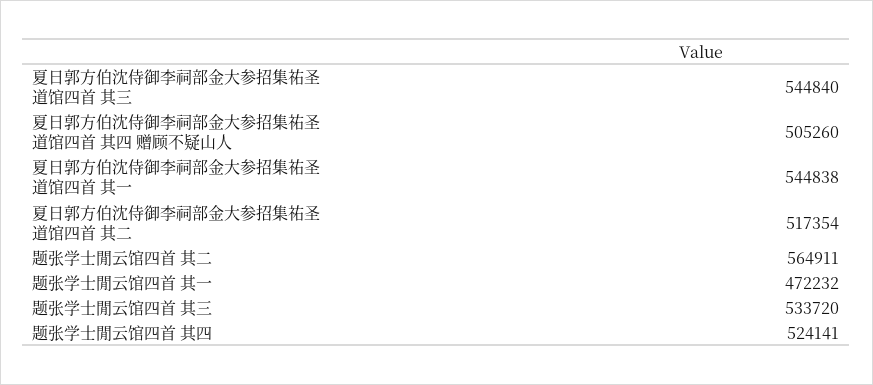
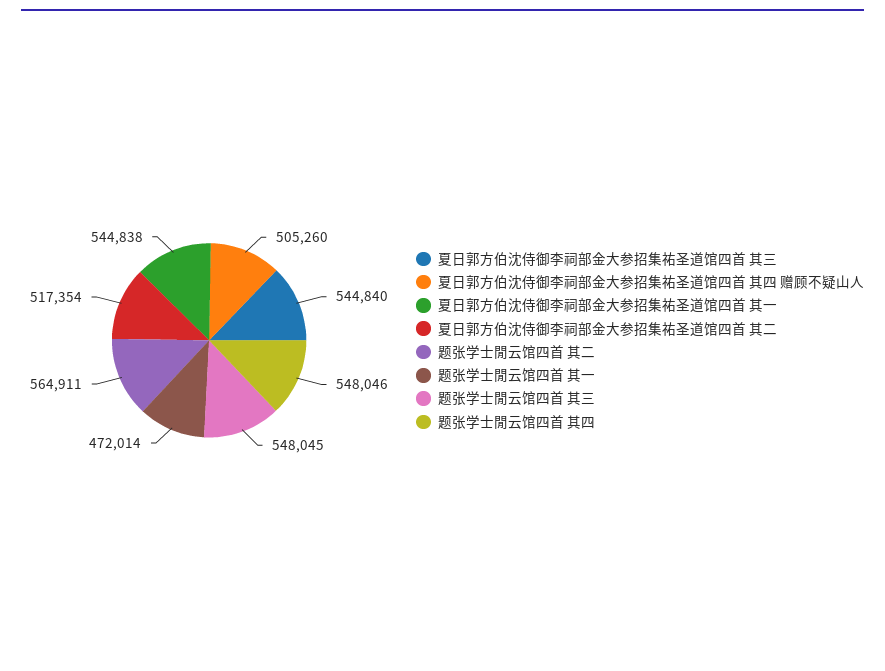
  {
    "夏日郭方伯沈侍御李祠部金大参招集祐圣道馆四首 其三": 544840,
    "夏日郭方伯沈侍御李祠部金大参招集祐圣道馆四首 其四 赠顾不疑山人": 505260,
    "夏日郭方伯沈侍御李祠部金大参招集祐圣道馆四首 其一": 544838,
    "夏日郭方伯沈侍御李祠部金大参招集祐圣道馆四首 其二": 517354,
    "题张学士閒云馆四首 其二": 564911,
-   "题张学士閒云馆四首 其一": 472232,
+   "题张学士閒云馆四首 其一": 472014,
-   "题张学士閒云馆四首 其三": 533720,
+   "题张学士閒云馆四首 其三": 548045,
-   "题张学士閒云馆四首 其四": 524141
+   "题张学士閒云馆四首 其四": 548046
  }

